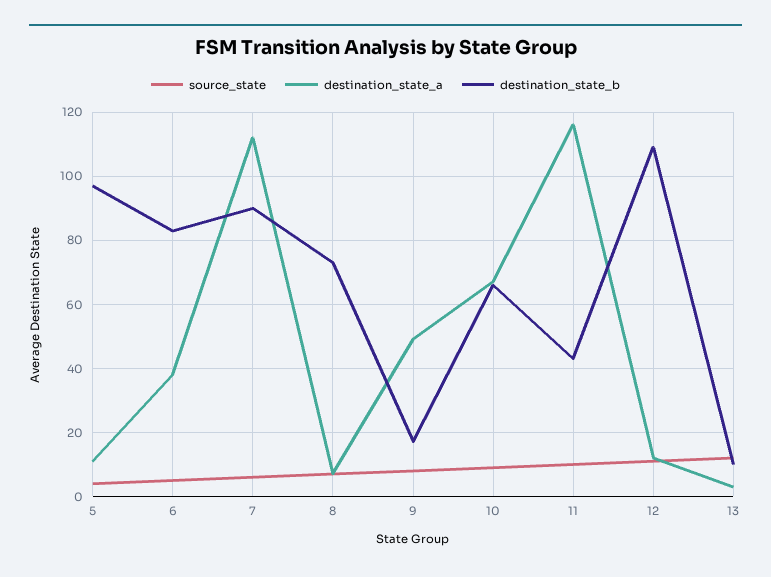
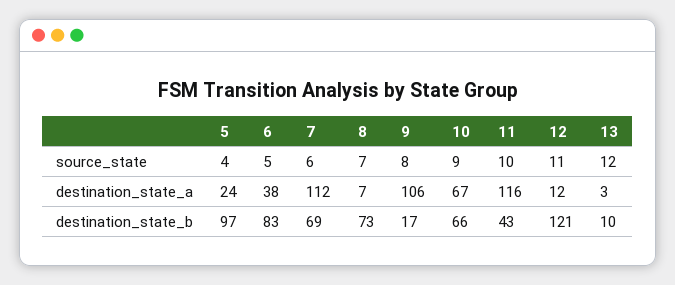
  {
    "source_state": {
      "5": 4,
      "6": 5,
      "7": 6,
      "8": 7,
      "9": 8,
      "10": 9,
      "11": 10,
      "12": 11,
      "13": 12
    },
    "destination_state_a": {
-     "5": 10,
+     "5": 24,
      "6": 38,
      "7": 112,
      "8": 7,
-     "9": 50,
+     "9": 106,
      "10": 67,
      "11": 116,
      "12": 12,
      "13": 3
    },
    "destination_state_b": {
      "5": 97,
      "6": 83,
-     "7": 90,
+     "7": 69,
      "8": 73,
      "9": 17,
      "10": 66,
      "11": 43,
-     "12": 110,
+     "12": 121,
      "13": 10
    }
  }

